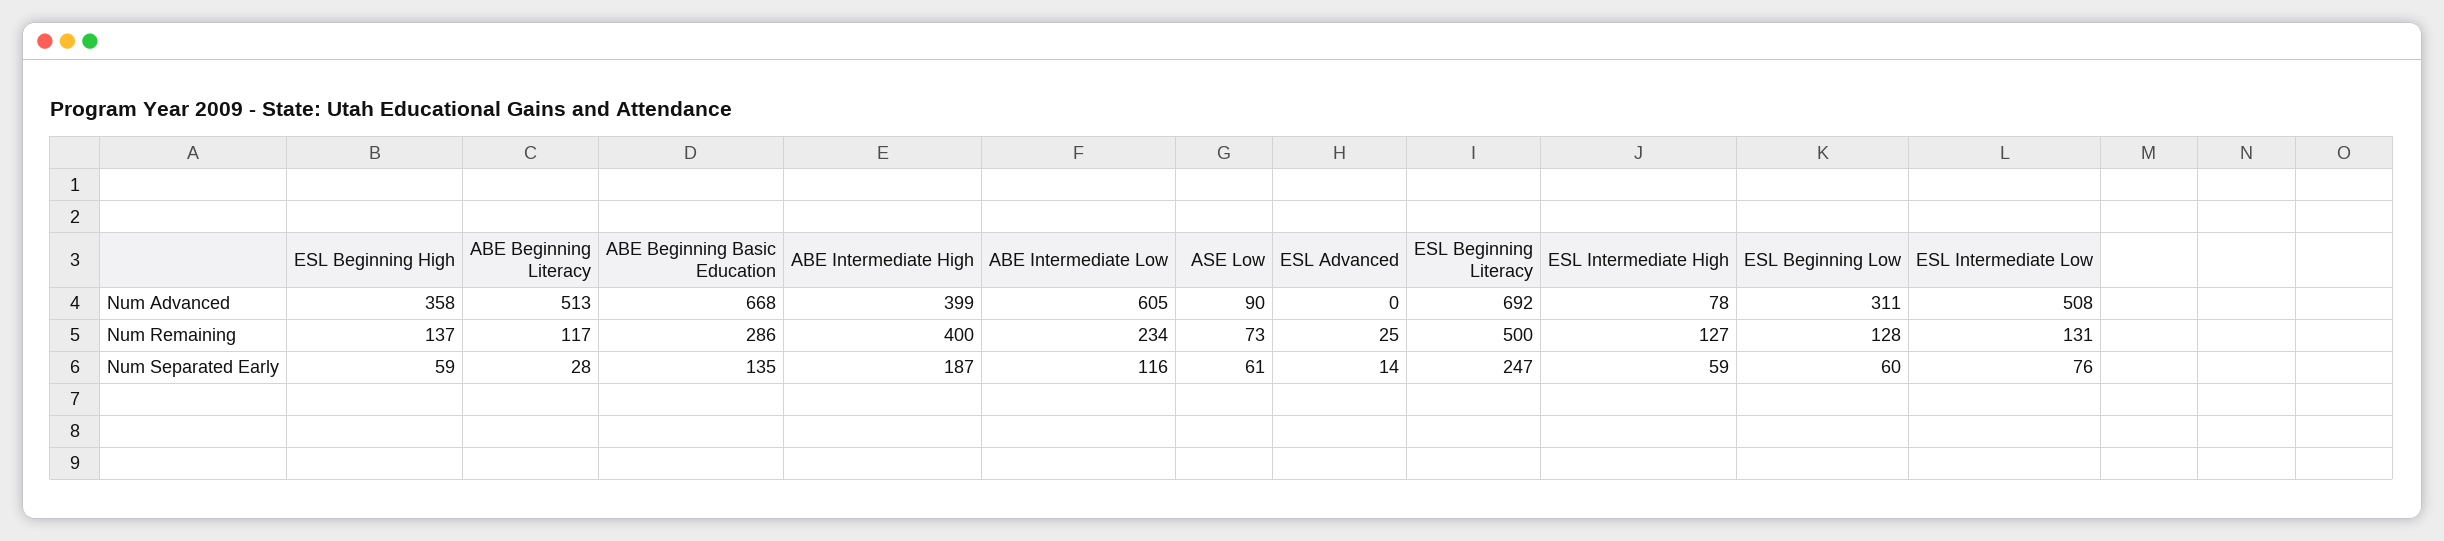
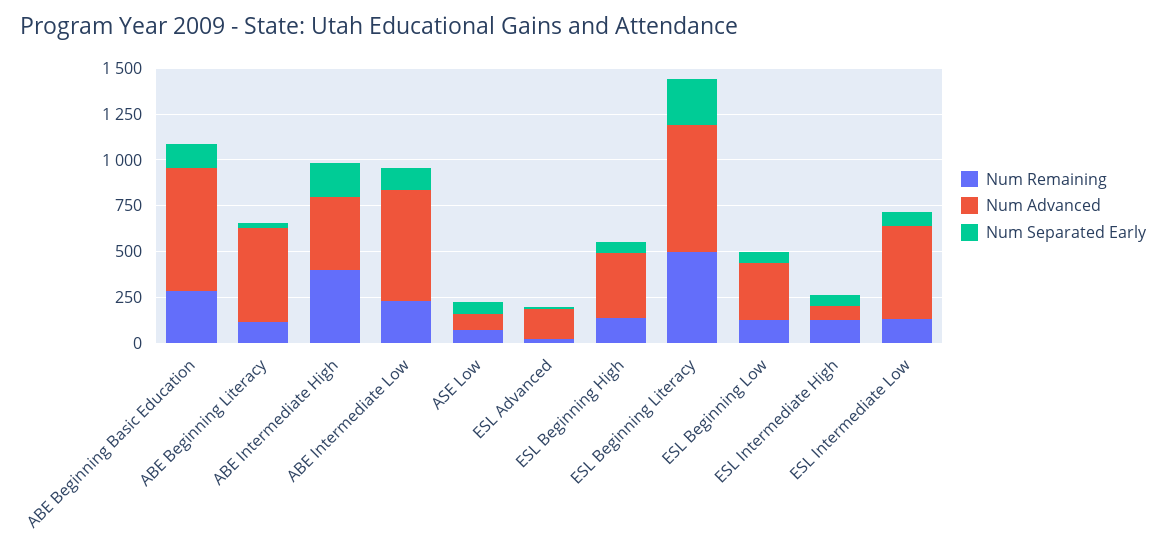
  {
    "Num Advanced": {
      "ESL Beginning High": 358,
      "ABE Beginning Literacy": 513,
      "ABE Beginning Basic Education": 668,
      "ABE Intermediate High": 399,
      "ABE Intermediate Low": 605,
      "ASE Low": 90,
-     "ESL Advanced": 0,
+     "ESL Advanced": 150,
      "ESL Beginning Literacy": 692,
      "ESL Intermediate High": 78,
      "ESL Beginning Low": 311,
      "ESL Intermediate Low": 508
    },
    "Num Remaining": {
      "ESL Beginning High": 137,
      "ABE Beginning Literacy": 117,
      "ABE Beginning Basic Education": 286,
      "ABE Intermediate High": 400,
      "ABE Intermediate Low": 234,
      "ASE Low": 73,
      "ESL Advanced": 25,
      "ESL Beginning Literacy": 500,
      "ESL Intermediate High": 127,
      "ESL Beginning Low": 128,
      "ESL Intermediate Low": 131
    },
    "Num Separated Early": {
      "ESL Beginning High": 59,
      "ABE Beginning Literacy": 28,
      "ABE Beginning Basic Education": 135,
      "ABE Intermediate High": 187,
      "ABE Intermediate Low": 116,
      "ASE Low": 61,
      "ESL Advanced": 14,
      "ESL Beginning Literacy": 247,
      "ESL Intermediate High": 59,
      "ESL Beginning Low": 60,
      "ESL Intermediate Low": 76
    }
  }

